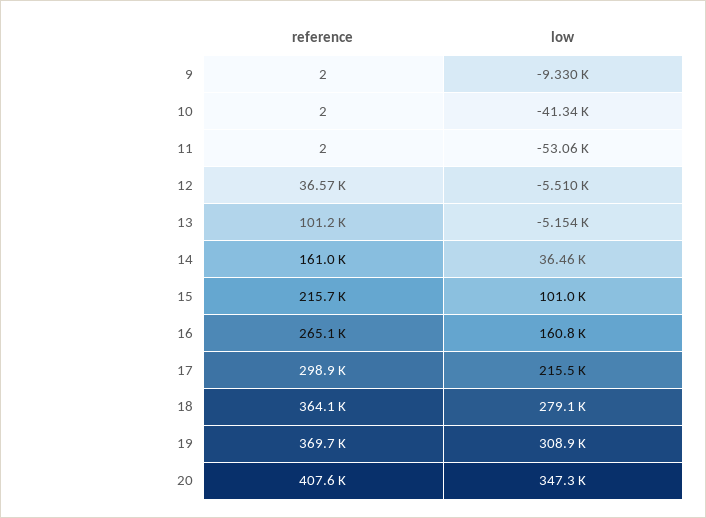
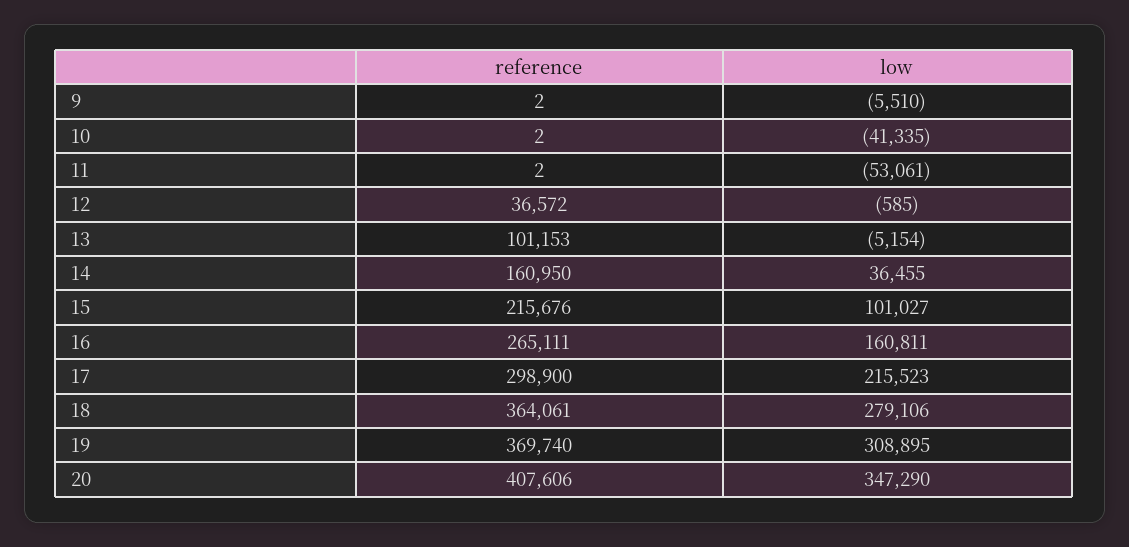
  {
    "reference": {
      "9": 2,
      "10": 2,
      "11": 2,
      "12": 36572,
      "13": 101153,
      "14": 160950,
      "15": 215676,
      "16": 265111,
      "17": 298900,
      "18": 364061,
      "19": 369740,
      "20": 407606
    },
    "low": {
-     "9": -9330,
+     "9": -5510,
      "10": -41335,
      "11": -53061,
-     "12": -5510,
+     "12": -585,
      "13": -5154,
      "14": 36455,
      "15": 101027,
      "16": 160811,
      "17": 215523,
      "18": 279106,
      "19": 308895,
      "20": 347290
    }
  }

